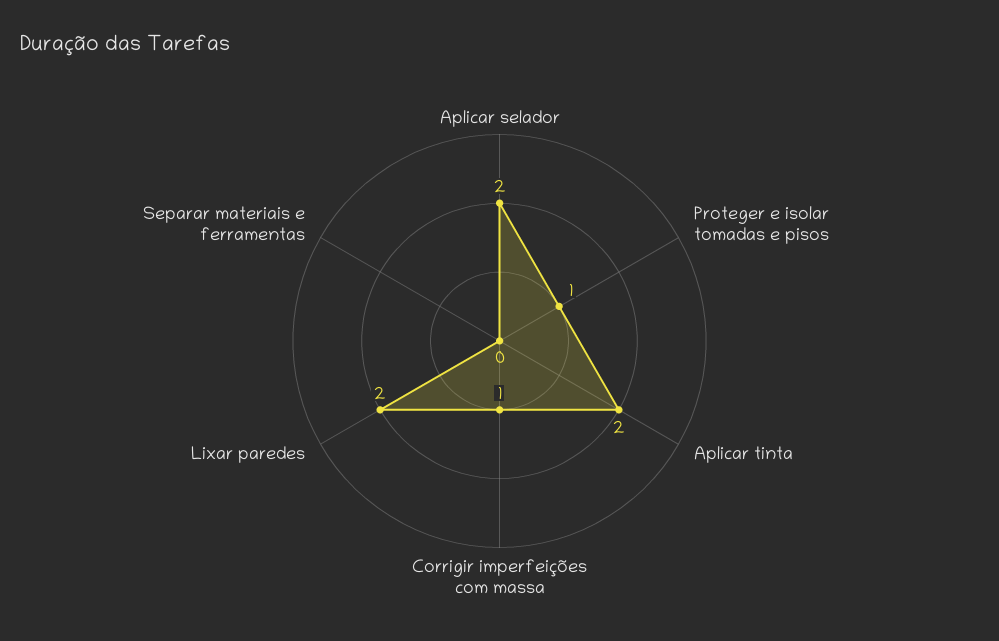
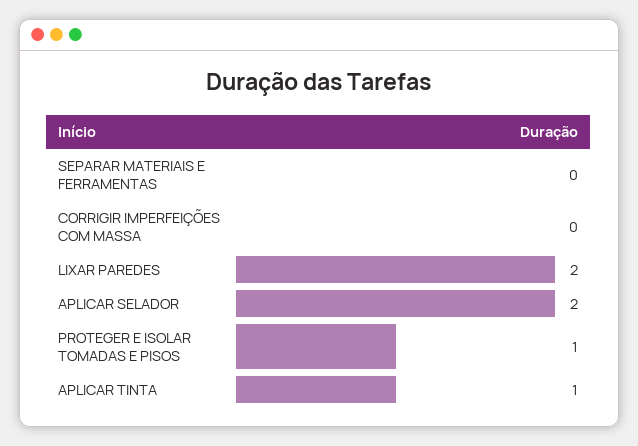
  {
    "Aplicar selador": 2,
    "Proteger e isolar tomadas e pisos": 1,
-   "Aplicar tinta": 2,
+   "Aplicar tinta": 1,
-   "Corrigir imperfeições com massa": 1,
+   "Corrigir imperfeições com massa": 0,
    "Lixar paredes": 2,
    "Separar materiais e ferramentas": 0
  }

